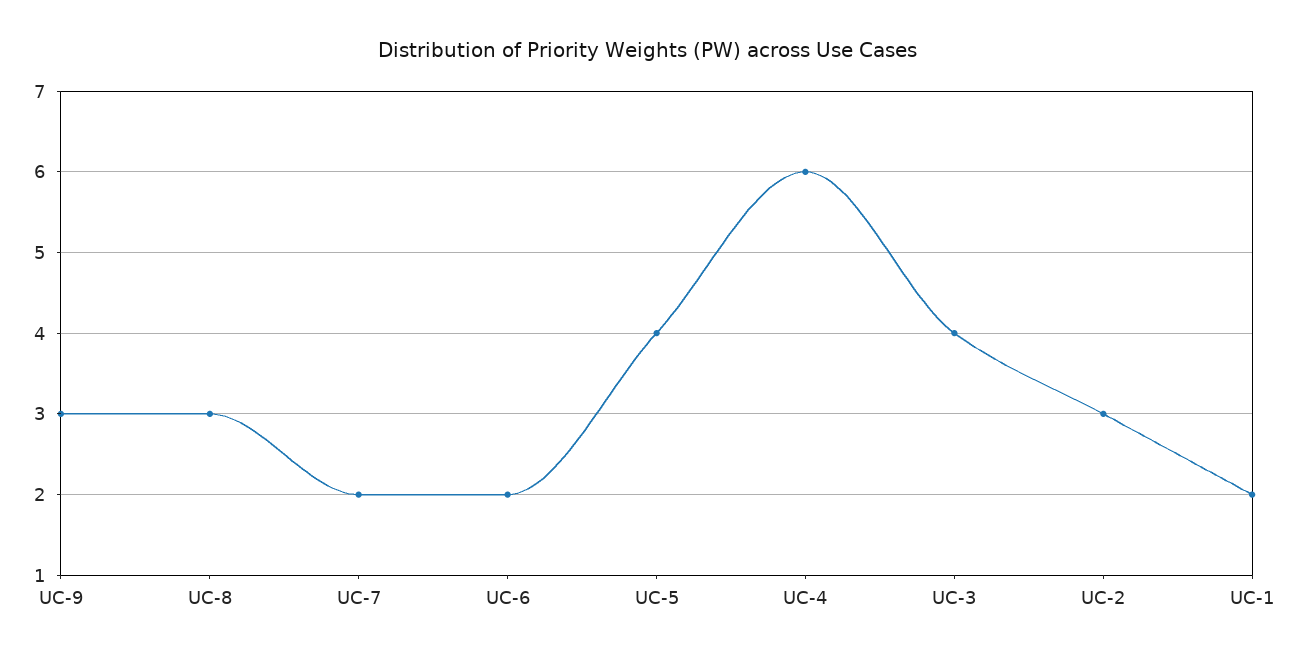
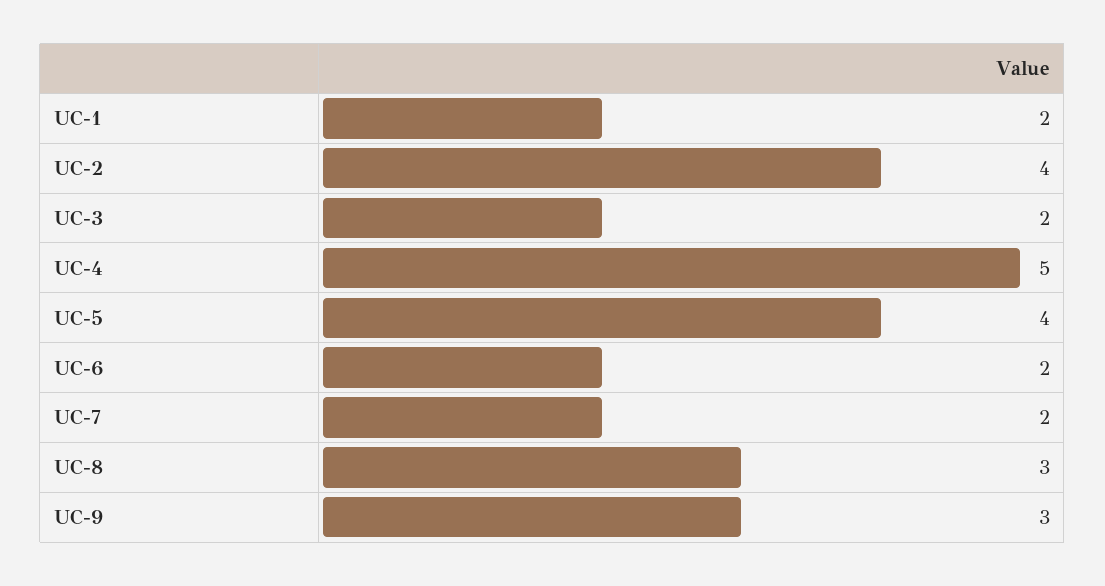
  {
    "UC-9": 3,
    "UC-8": 3,
    "UC-7": 2,
    "UC-6": 2,
    "UC-5": 4,
-   "UC-4": 6,
+   "UC-4": 5,
-   "UC-3": 4,
+   "UC-3": 2,
-   "UC-2": 3,
+   "UC-2": 4,
    "UC-1": 2
  }

